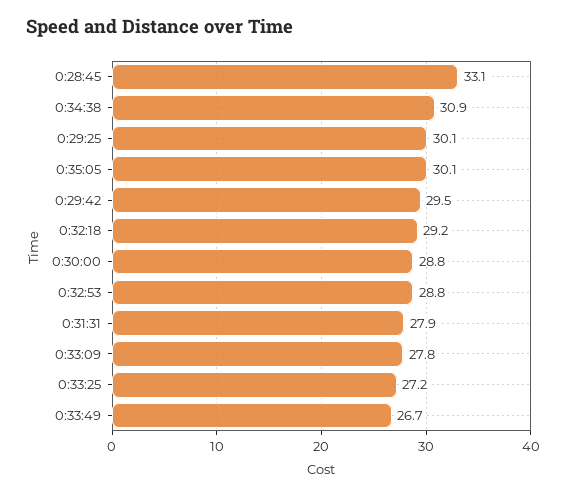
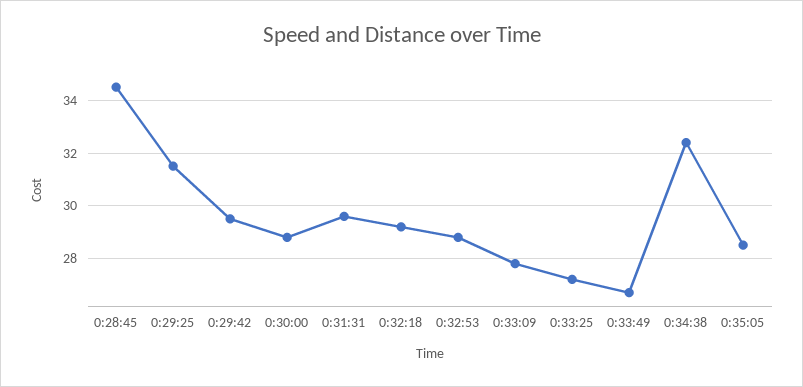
  {
-   "0:28:45": 33.1,
+   "0:28:45": 34.5,
-   "0:34:38": 30.9,
+   "0:34:38": 32.5,
-   "0:29:25": 30.1,
+   "0:29:25": 31.5,
-   "0:35:05": 30.1,
+   "0:35:05": 28.5,
    "0:29:42": 29.5,
    "0:32:18": 29.2,
    "0:30:00": 28.8,
    "0:32:53": 28.8,
-   "0:31:31": 27.9,
+   "0:31:31": 29.5,
    "0:33:09": 27.8,
    "0:33:25": 27.2,
    "0:33:49": 26.7
  }

